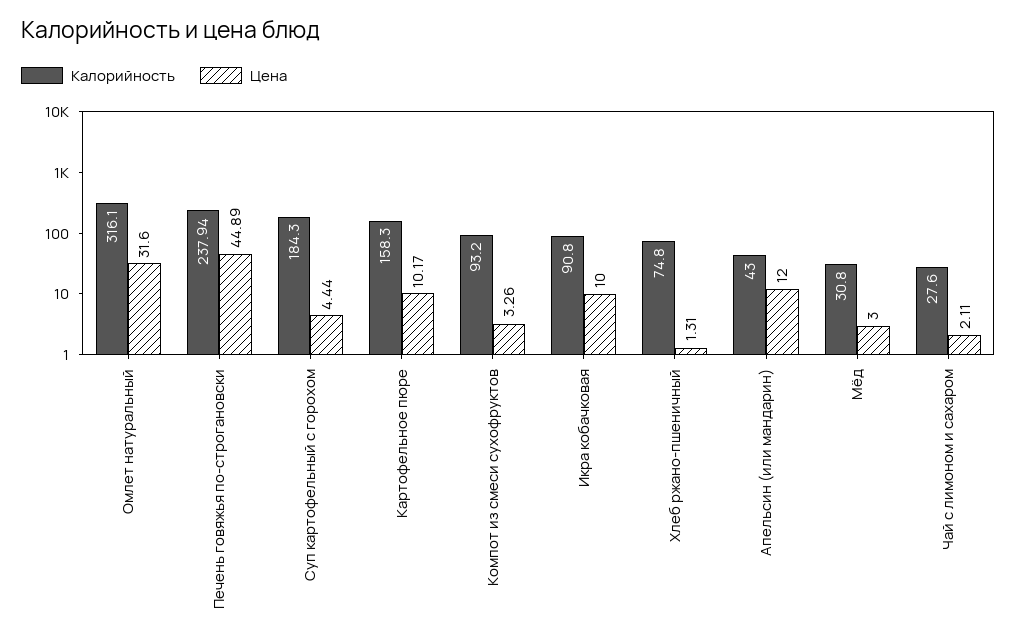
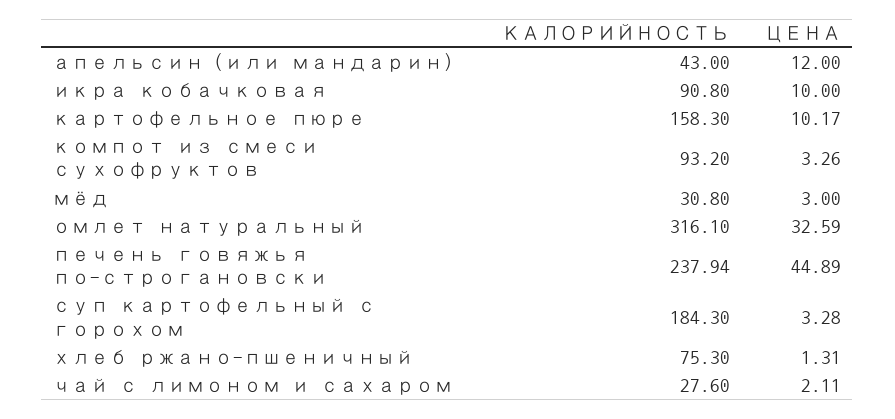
  {
    "Калорийность": {
      "Омлет натуральный": 316.1,
      "Печень говяжья по-строгановски": 237.94,
      "Суп картофельный с горохом": 184.3,
      "Картофельное пюре": 158.3,
      "Компот из смеси сухофруктов": 93.2,
      "Икра кобачковая": 90.8,
-     "Хлеб ржано-пшеничный": 74.8,
+     "Хлеб ржано-пшеничный": 75.3,
      "Апельсин (или мандарин)": 43,
      "Мёд": 30.8,
      "Чай с лимоном и сахаром": 27.6
    },
    "Цена": {
-     "Омлет натуральный": 31.6,
+     "Омлет натуральный": 32.59,
      "Печень говяжья по-строгановски": 44.89,
-     "Суп картофельный с горохом": 4.44,
+     "Суп картофельный с горохом": 3.28,
      "Картофельное пюре": 10.17,
      "Компот из смеси сухофруктов": 3.26,
      "Икра кобачковая": 10,
      "Хлеб ржано-пшеничный": 1.31,
      "Апельсин (или мандарин)": 12,
      "Мёд": 3,
      "Чай с лимоном и сахаром": 2.11
    }
  }

